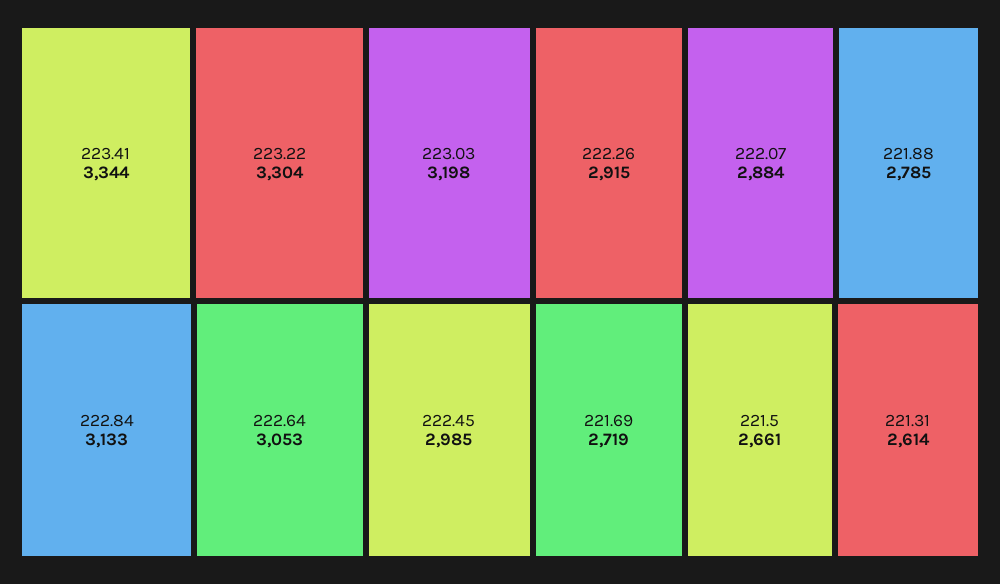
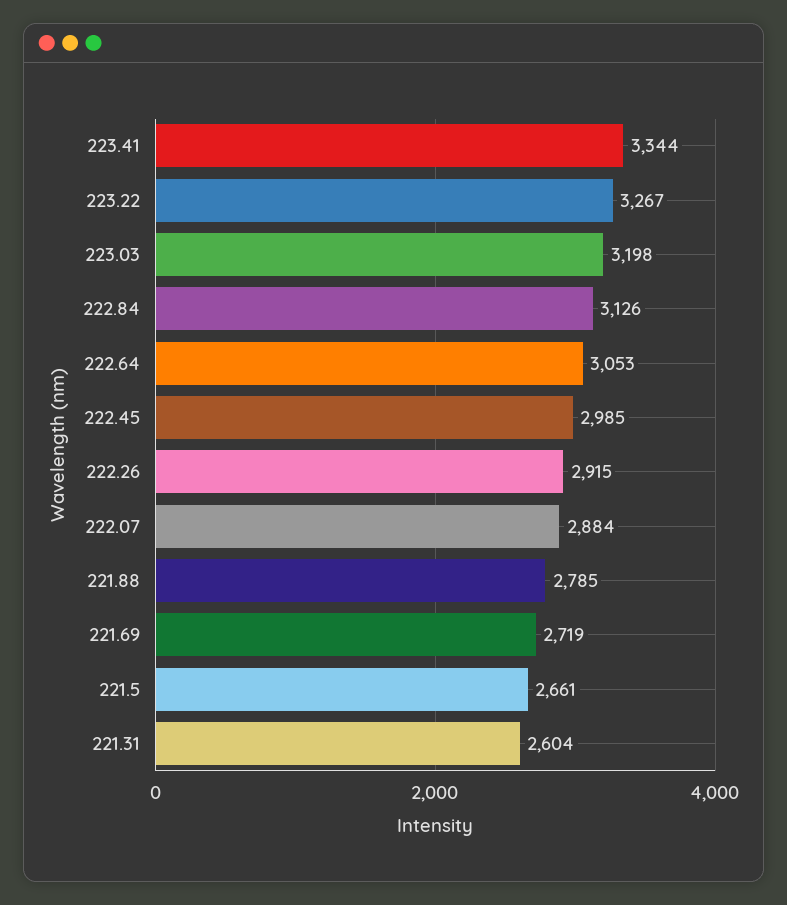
  {
    "223.41": 3344,
-   "223.22": 3304,
+   "223.22": 3267,
    "223.03": 3198,
-   "222.84": 3133,
+   "222.84": 3126,
    "222.64": 3053,
    "222.45": 2985,
    "222.26": 2915,
    "222.07": 2884,
    "221.88": 2785,
    "221.69": 2719,
    "221.5": 2661,
-   "221.31": 2614
+   "221.31": 2604
  }

